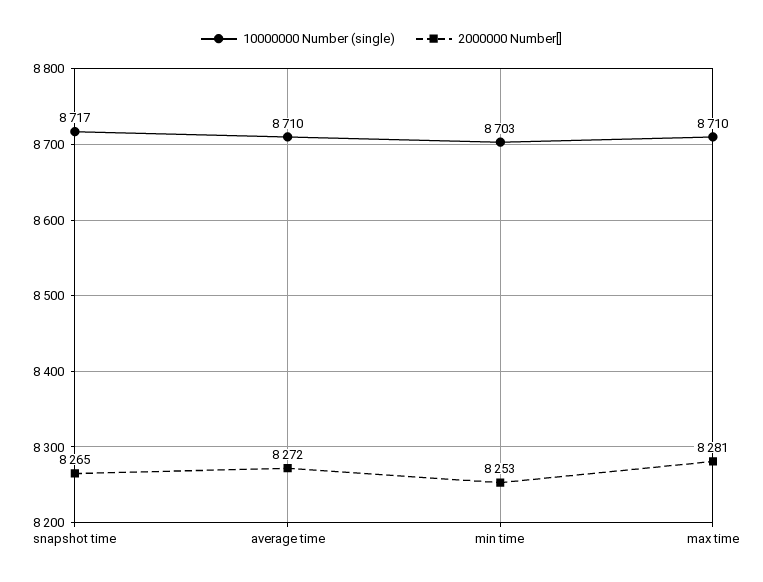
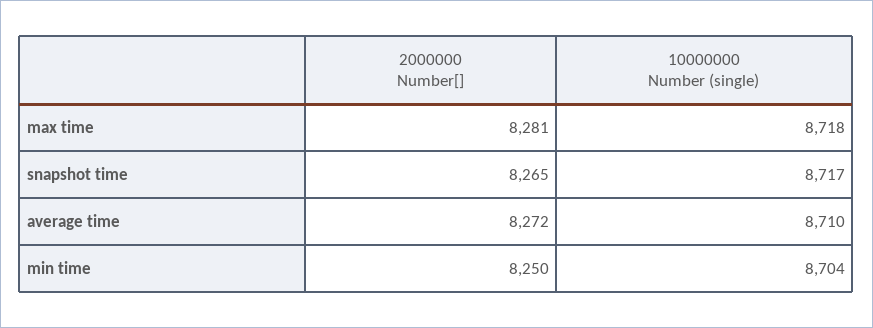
  {
    "10000000 Number (single)": {
      "snapshot time": 8717,
      "average time": 8710,
-     "min time": 8703,
+     "min time": 8704,
-     "max time": 8710
+     "max time": 8718
    },
    "2000000 Number[]": {
      "snapshot time": 8265,
      "average time": 8272,
-     "min time": 8253,
+     "min time": 8250,
      "max time": 8281
    }
  }

